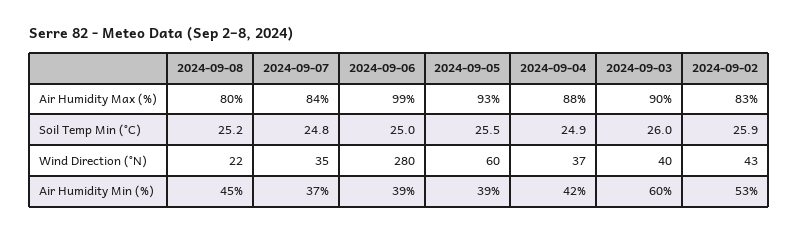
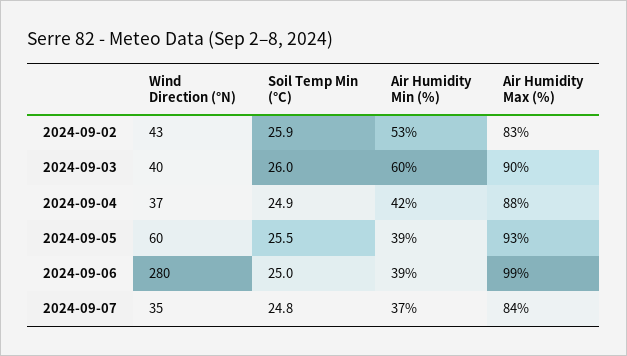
  {
-   "2024-09-08": {
-     "Air Humidity Max (%)": 80,
-     "Soil Temp Min (°C)": 25.2,
-     "Wind Direction (°N)": 22,
-     "Air Humidity Min (%)": 45
-   },
    "2024-09-07": {
      "Air Humidity Max (%)": 84,
      "Soil Temp Min (°C)": 24.8,
      "Wind Direction (°N)": 35,
      "Air Humidity Min (%)": 37
    },
    "2024-09-06": {
      "Air Humidity Max (%)": 99,
      "Soil Temp Min (°C)": 25,
      "Wind Direction (°N)": 280,
      "Air Humidity Min (%)": 39
    },
    "2024-09-05": {
      "Air Humidity Max (%)": 93,
      "Soil Temp Min (°C)": 25.5,
      "Wind Direction (°N)": 60,
      "Air Humidity Min (%)": 39
    },
    "2024-09-04": {
      "Air Humidity Max (%)": 88,
      "Soil Temp Min (°C)": 24.9,
      "Wind Direction (°N)": 37,
      "Air Humidity Min (%)": 42
    },
    "2024-09-03": {
      "Air Humidity Max (%)": 90,
      "Soil Temp Min (°C)": 26,
      "Wind Direction (°N)": 40,
      "Air Humidity Min (%)": 60
    },
    "2024-09-02": {
      "Air Humidity Max (%)": 83,
      "Soil Temp Min (°C)": 25.9,
      "Wind Direction (°N)": 43,
      "Air Humidity Min (%)": 53
    }
  }

